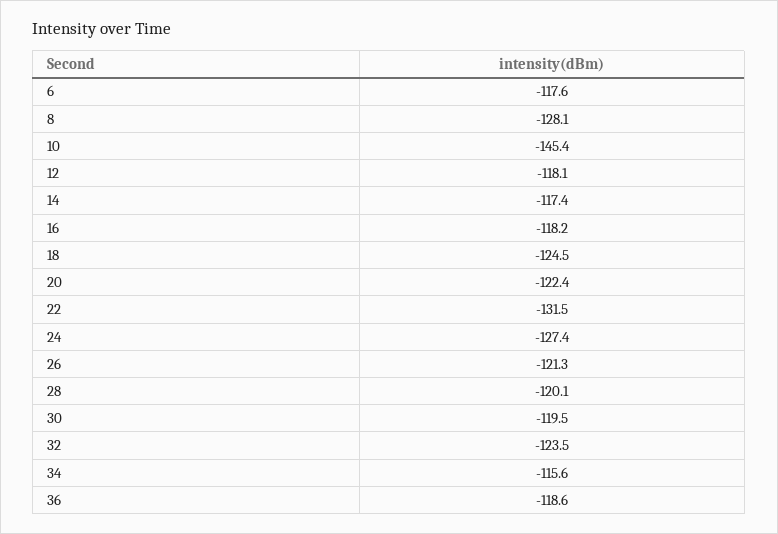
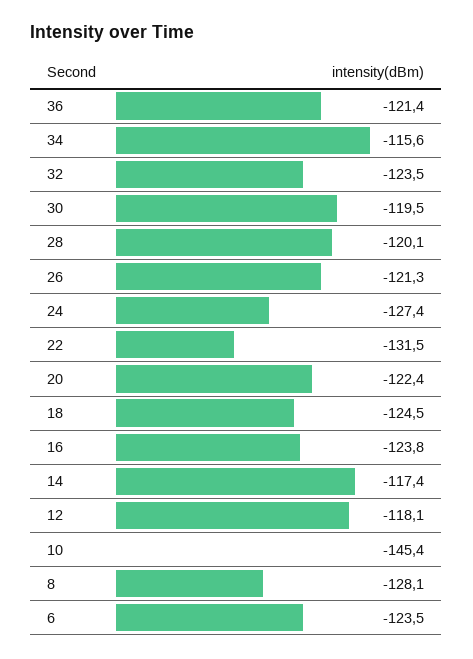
  {
-   "6": -117.6,
+   "6": -123.5,
    "8": -128.1,
    "10": -145.4,
    "12": -118.1,
    "14": -117.4,
-   "16": -118.2,
+   "16": -123.8,
    "18": -124.5,
    "20": -122.4,
    "22": -131.5,
    "24": -127.4,
    "26": -121.3,
    "28": -120.1,
    "30": -119.5,
    "32": -123.5,
    "34": -115.6,
-   "36": -118.6
+   "36": -121.4
  }

